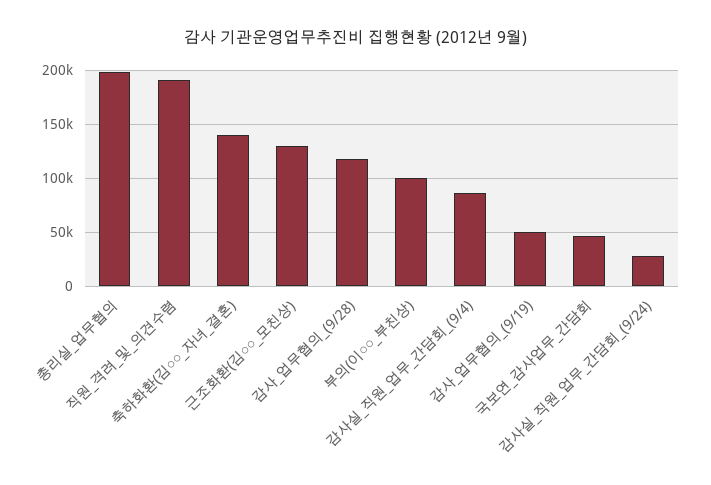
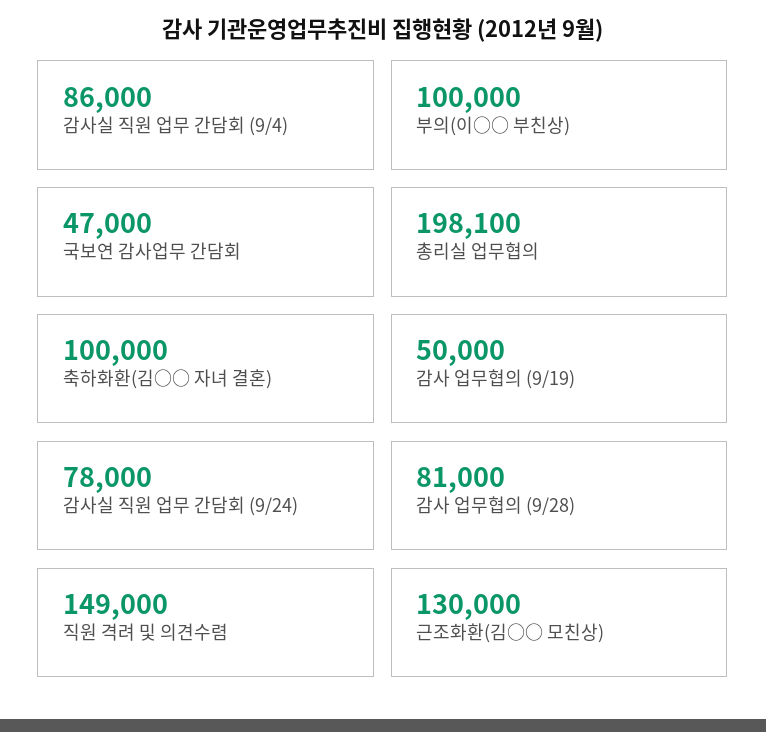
  {
    "총리실_업무협의": 198100,
-   "직원_격려_및_의견수렴": 190000,
+   "직원_격려_및_의견수렴": 149000,
-   "축하화환(김○○_자녀_결혼)": 140000,
+   "축하화환(김○○_자녀_결혼)": 100000,
    "근조화환(김○○_모친상)": 130000,
-   "감사_업무협의_(9/28)": 120000,
+   "감사_업무협의_(9/28)": 81000,
    "부의(이○○_부친상)": 100000,
    "감사실_직원_업무_간담회_(9/4)": 86000,
    "감사_업무협의_(9/19)": 50000,
    "국보연_감사업무_간담회": 47000,
-   "감사실_직원_업무_간담회_(9/24)": 30000
+   "감사실_직원_업무_간담회_(9/24)": 78000
  }

